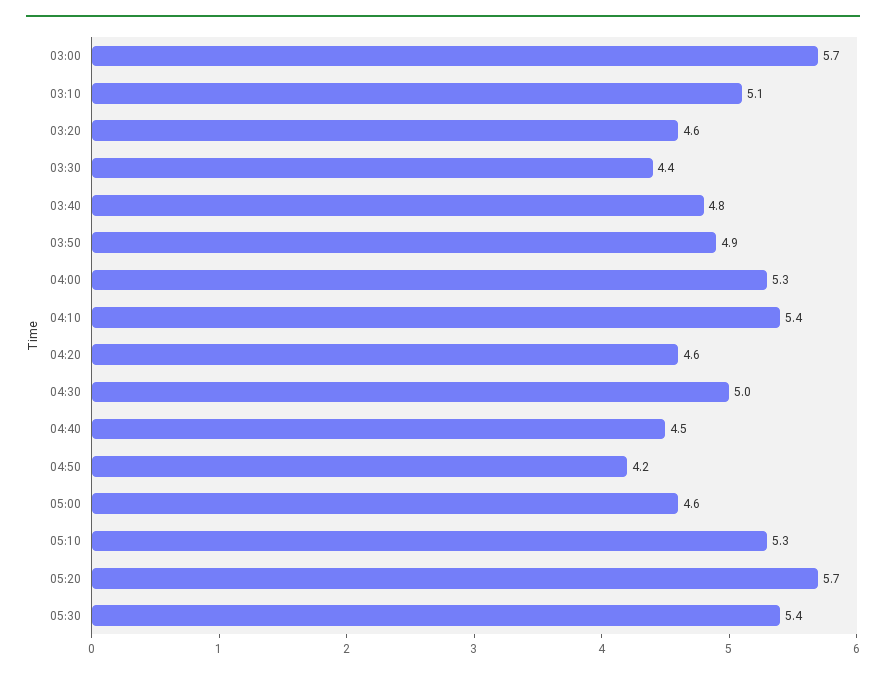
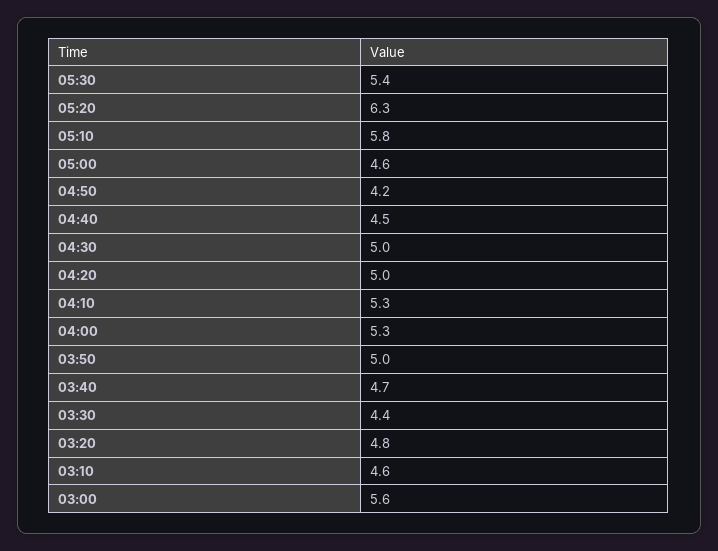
  {
-   "03:00": 5.7,
+   "03:00": 5.6,
-   "03:10": 5.1,
+   "03:10": 4.6,
-   "03:20": 4.6,
+   "03:20": 4.8,
    "03:30": 4.4,
-   "03:40": 4.8,
+   "03:40": 4.7,
-   "03:50": 4.9,
+   "03:50": 5,
    "04:00": 5.3,
-   "04:10": 5.4,
+   "04:10": 5.3,
-   "04:20": 4.6,
+   "04:20": 5,
    "04:30": 5,
    "04:40": 4.5,
    "04:50": 4.2,
    "05:00": 4.6,
-   "05:10": 5.3,
+   "05:10": 5.8,
-   "05:20": 5.7,
+   "05:20": 6.3,
    "05:30": 5.4
  }

